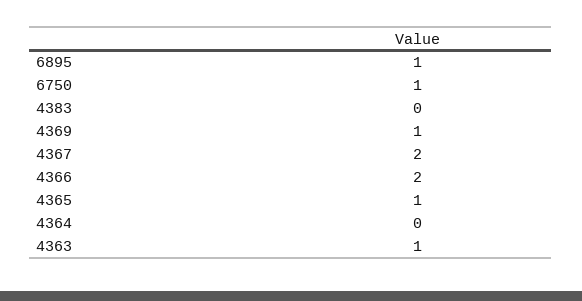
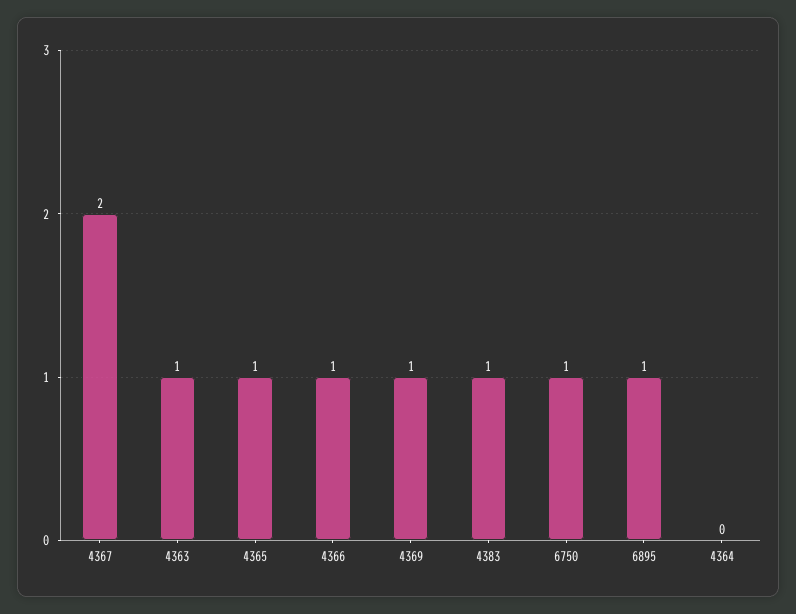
  {
    "6895": 1,
    "6750": 1,
-   "4383": 0,
+   "4383": 1,
    "4369": 1,
    "4367": 2,
-   "4366": 2,
+   "4366": 1,
    "4365": 1,
    "4364": 0,
    "4363": 1
  }

